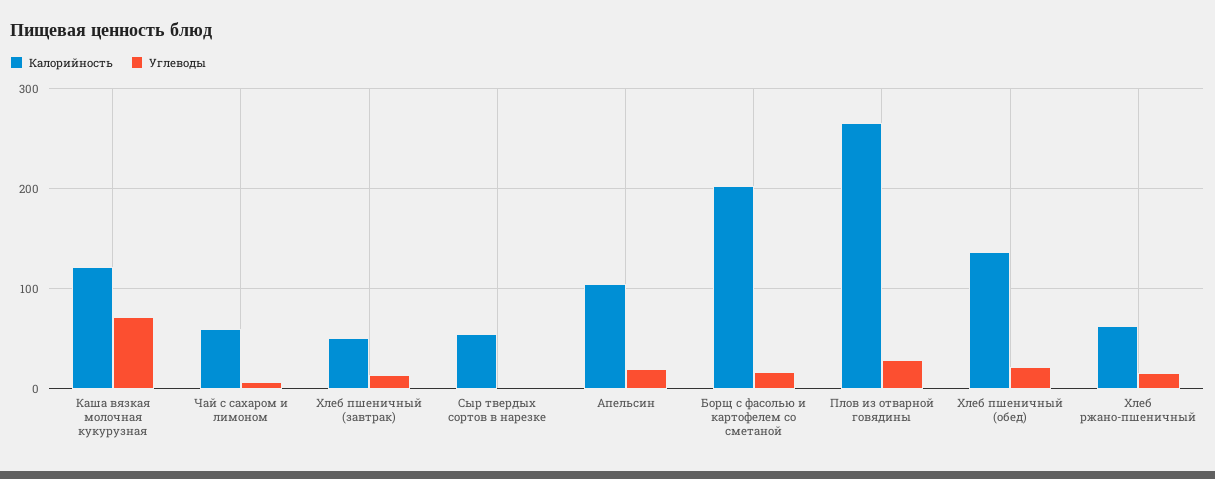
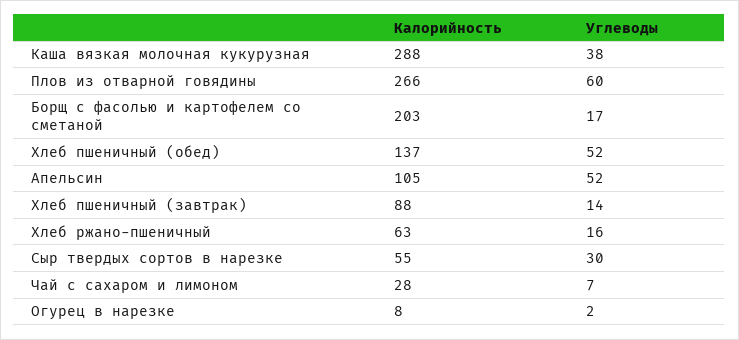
  {
    "Калорийность": {
-     "Каша вязкая молочная кукурузная": 120,
+     "Каша вязкая молочная кукурузная": 288,
-     "Чай с сахаром и лимоном": 60,
+     "Чай с сахаром и лимоном": 28,
-     "Хлеб пшеничный (завтрак)": 50,
+     "Хлеб пшеничный (завтрак)": 88,
      "Сыр твердых сортов в нарезке": 55,
      "Апельсин": 105,
      "Борщ с фасолью и картофелем со сметаной": 203,
      "Плов из отварной говядины": 266,
      "Хлеб пшеничный (обед)": 137,
-     "Хлеб ржано-пшеничный": 63
+     "Хлеб ржано-пшеничный": 63,
+     "Огурец в нарезке": 8
    },
    "Углеводы": {
-     "Каша вязкая молочная кукурузная": 70,
+     "Каша вязкая молочная кукурузная": 38,
      "Чай с сахаром и лимоном": 7,
      "Хлеб пшеничный (завтрак)": 14,
-     "Сыр твердых сортов в нарезке": 0,
+     "Сыр твердых сортов в нарезке": 30,
-     "Апельсин": 20,
+     "Апельсин": 52,
      "Борщ с фасолью и картофелем со сметаной": 17,
-     "Плов из отварной говядины": 30,
+     "Плов из отварной говядины": 60,
-     "Хлеб пшеничный (обед)": 20,
+     "Хлеб пшеничный (обед)": 52,
-     "Хлеб ржано-пшеничный": 16
+     "Хлеб ржано-пшеничный": 16,
+     "Огурец в нарезке": 2
    }
  }

